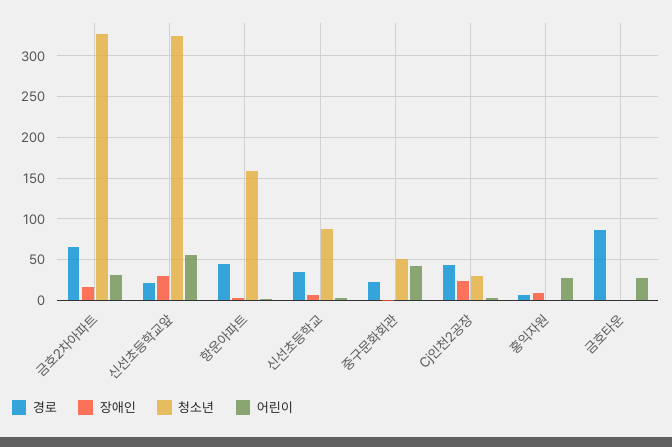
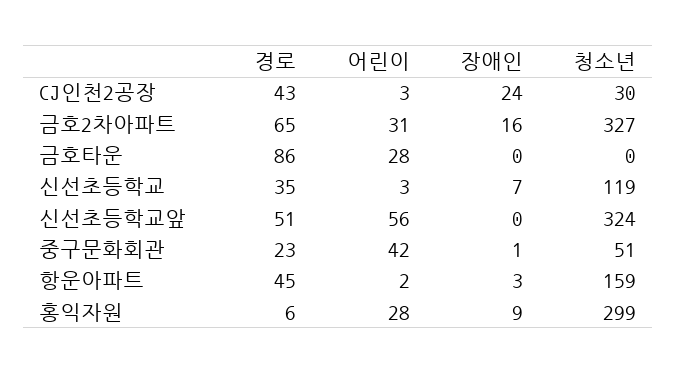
  {
    "경로": {
      "금호2차아파트": 65,
-     "신선초등학교앞": 20,
+     "신선초등학교앞": 51,
      "항운아파트": 45,
      "신선초등학교": 35,
      "중구문화회관": 23,
      "Cj인천2공장": 43,
      "홍익자원": 6,
      "금호타운": 86
    },
    "장애인": {
      "금호2차아파트": 16,
-     "신선초등학교앞": 30,
+     "신선초등학교앞": 0,
      "항운아파트": 3,
      "신선초등학교": 7,
      "중구문화회관": 1,
      "Cj인천2공장": 24,
      "홍익자원": 9,
      "금호타운": 0
    },
    "청소년": {
      "금호2차아파트": 327,
      "신선초등학교앞": 324,
      "항운아파트": 159,
-     "신선초등학교": 90,
+     "신선초등학교": 119,
      "중구문화회관": 51,
      "Cj인천2공장": 30,
-     "홍익자원": 0,
+     "홍익자원": 299,
      "금호타운": 0
    },
    "어린이": {
      "금호2차아파트": 31,
      "신선초등학교앞": 56,
      "항운아파트": 2,
      "신선초등학교": 3,
      "중구문화회관": 42,
      "Cj인천2공장": 3,
      "홍익자원": 28,
      "금호타운": 28
    }
  }

